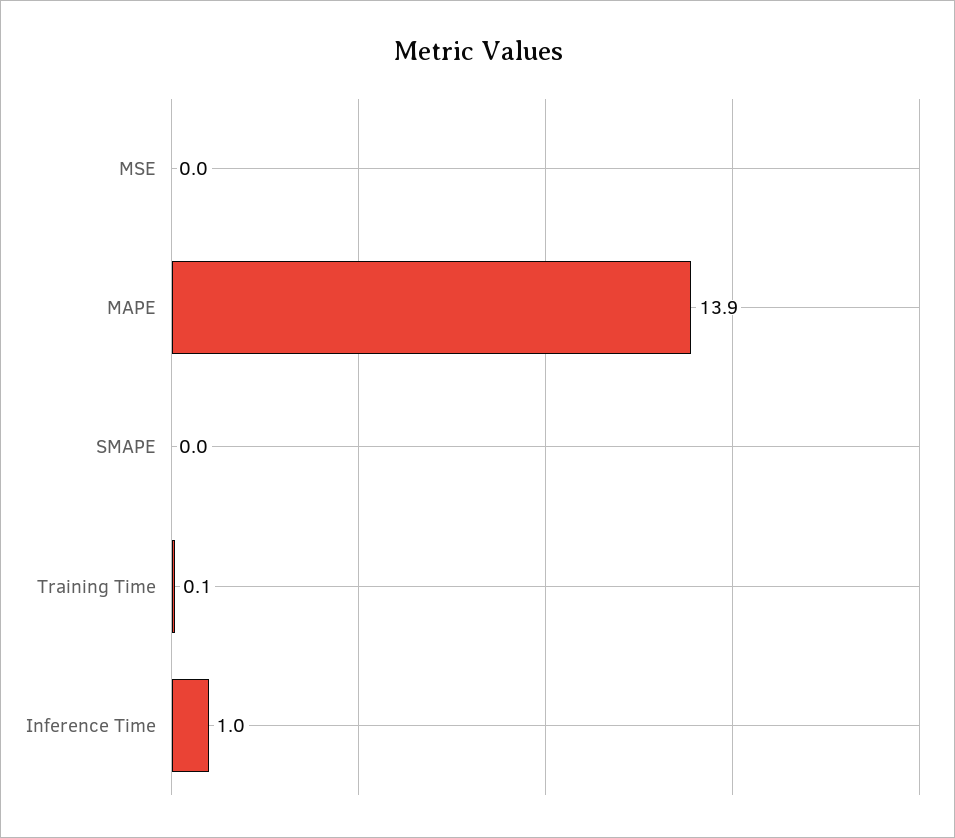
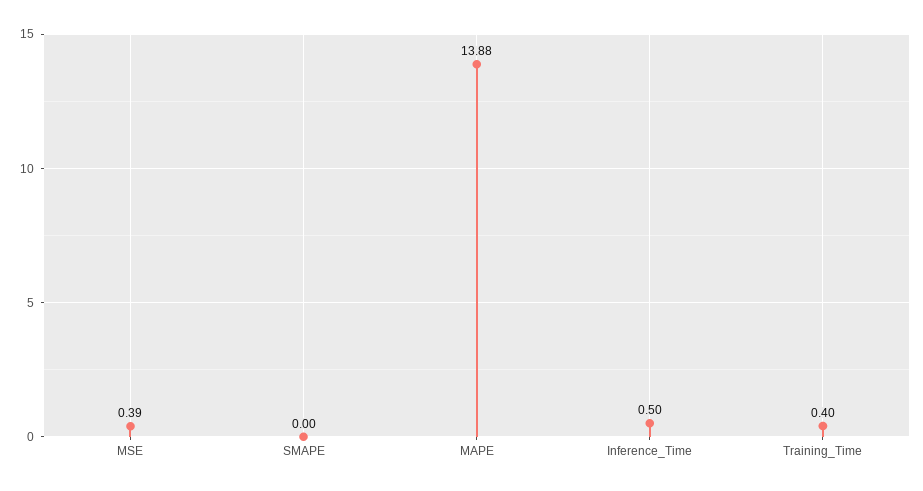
  {
-   "MSE": 0,
+   "MSE": 0.39,
    "MAPE": 13.88,
    "SMAPE": 0,
-   "Training Time": 0.1,
+   "Training Time": 0.4,
-   "Inference Time": 1
+   "Inference Time": 0.5
  }

